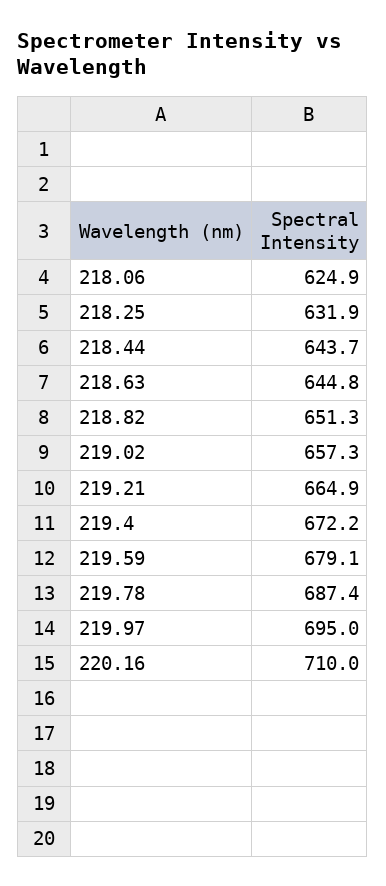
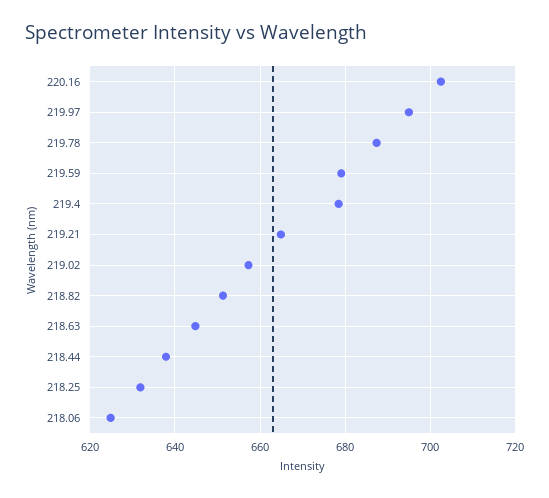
  {
    "218.06": 624.9,
    "218.25": 631.9,
-   "218.44": 643.7,
+   "218.44": 638,
    "218.63": 644.8,
    "218.82": 651.3,
    "219.02": 657.3,
    "219.21": 664.9,
-   "219.4": 672.2,
+   "219.4": 678,
    "219.59": 679.1,
    "219.78": 687.4,
    "219.97": 695,
-   "220.16": 710
+   "220.16": 702
  }

